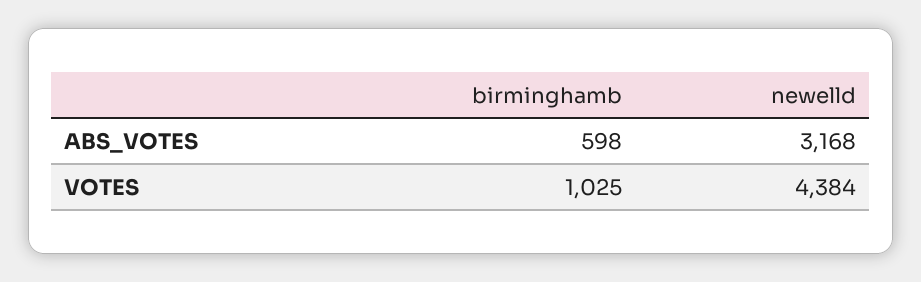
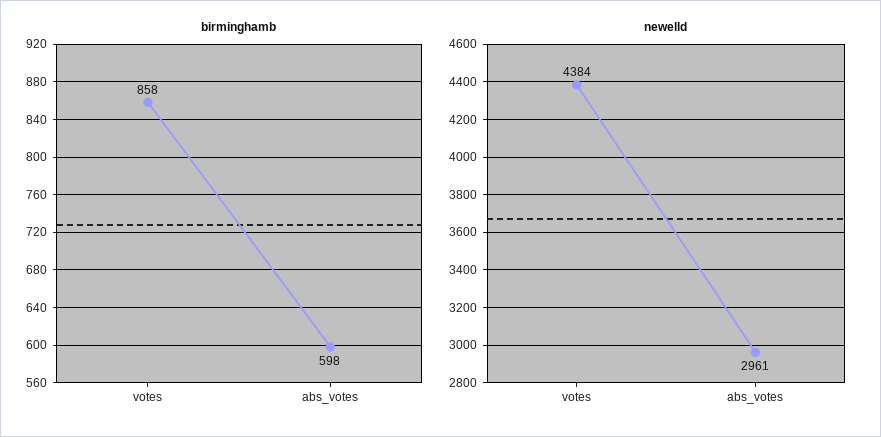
  {
    "birminghamb": {
      "ABS_VOTES": 598,
-     "VOTES": 1025
+     "VOTES": 858
    },
    "newelld": {
-     "ABS_VOTES": 3168,
+     "ABS_VOTES": 2961,
      "VOTES": 4384
    }
  }

